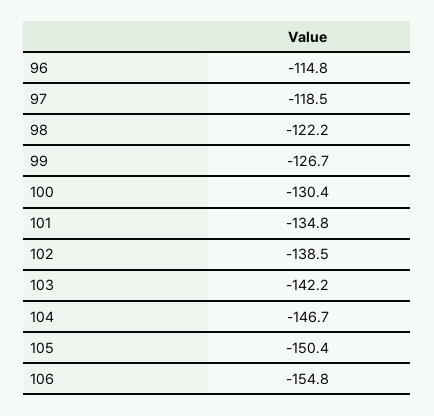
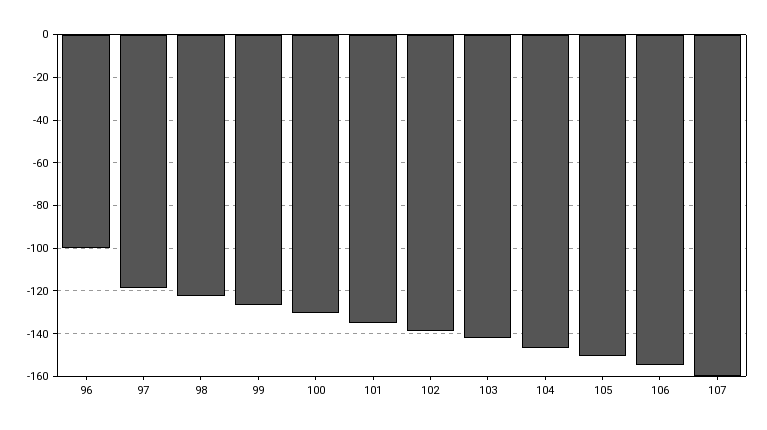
  {
-   "96": -114.8,
+   "96": -100,
    "97": -118.5,
    "98": -122.2,
    "99": -126.7,
    "100": -130.4,
    "101": -134.8,
    "102": -138.5,
    "103": -142.2,
    "104": -146.7,
    "105": -150.4,
-   "106": -154.8
+   "106": -154.8,
+   "107": -160
  }

